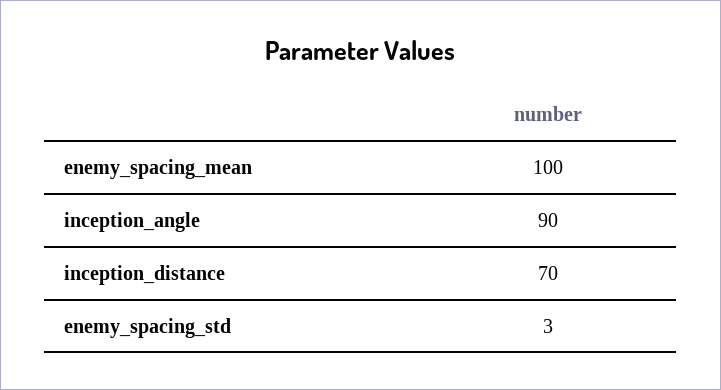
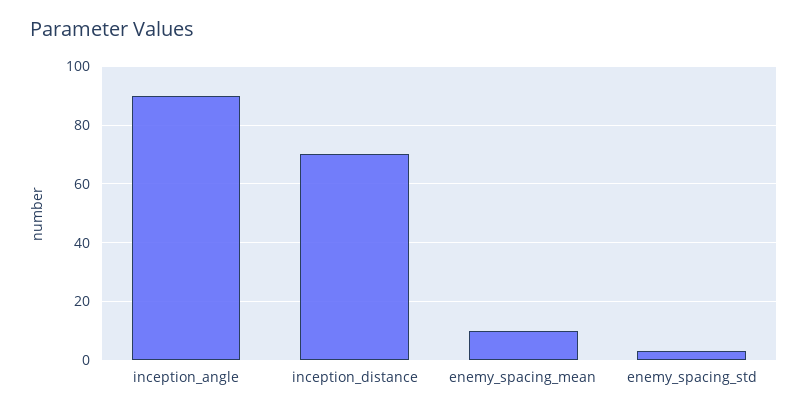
  {
-   "enemy_spacing_mean": 100,
+   "enemy_spacing_mean": 10,
    "inception_angle": 90,
    "inception_distance": 70,
    "enemy_spacing_std": 3
  }

